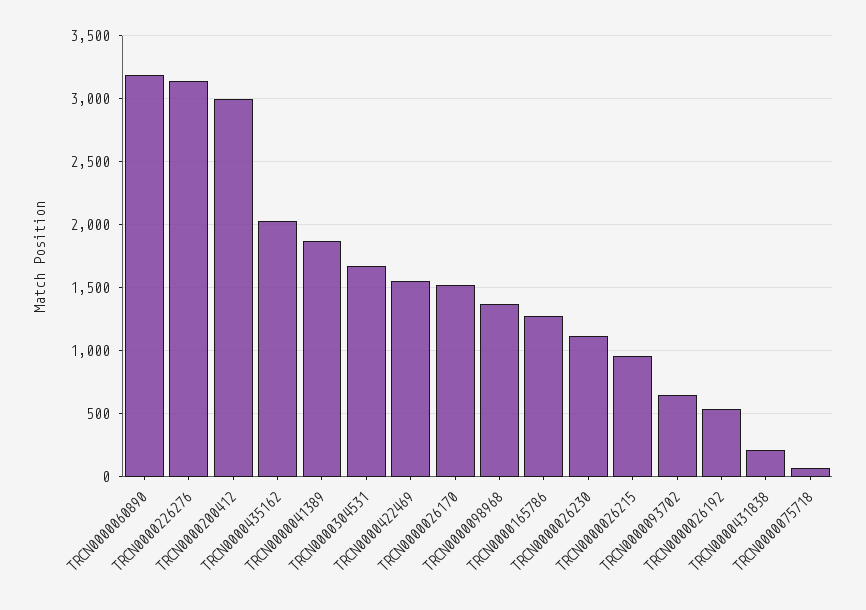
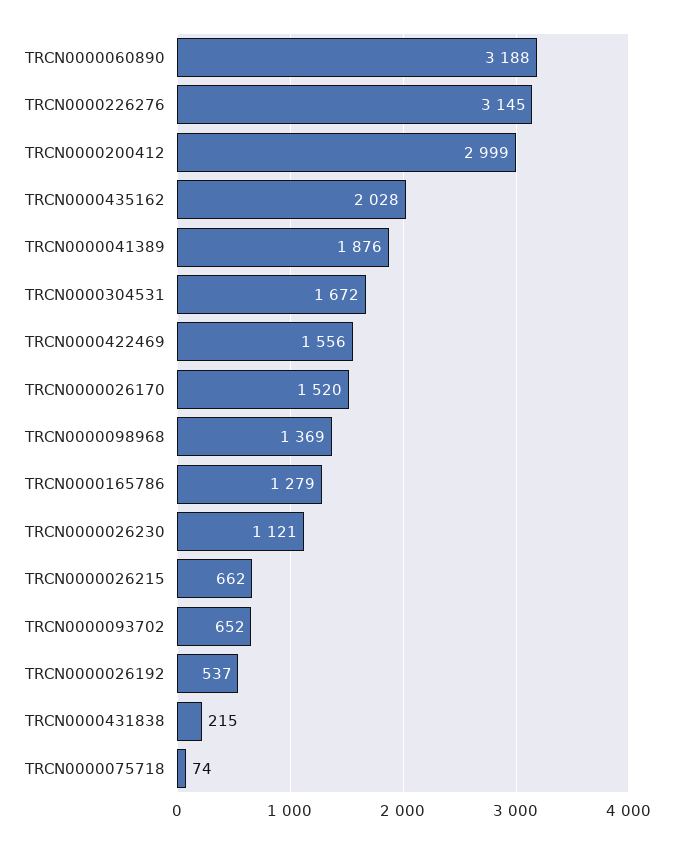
  {
    "TRCN0000060890": 3188,
    "TRCN0000226276": 3145,
    "TRCN0000200412": 2999,
    "TRCN0000435162": 2028,
    "TRCN0000041389": 1876,
    "TRCN0000304531": 1672,
    "TRCN0000422469": 1556,
    "TRCN0000026170": 1520,
    "TRCN0000098968": 1369,
    "TRCN0000165786": 1279,
    "TRCN0000026230": 1121,
-   "TRCN0000026215": 950,
+   "TRCN0000026215": 662,
    "TRCN0000093702": 652,
    "TRCN0000026192": 537,
    "TRCN0000431838": 215,
    "TRCN0000075718": 74
  }

